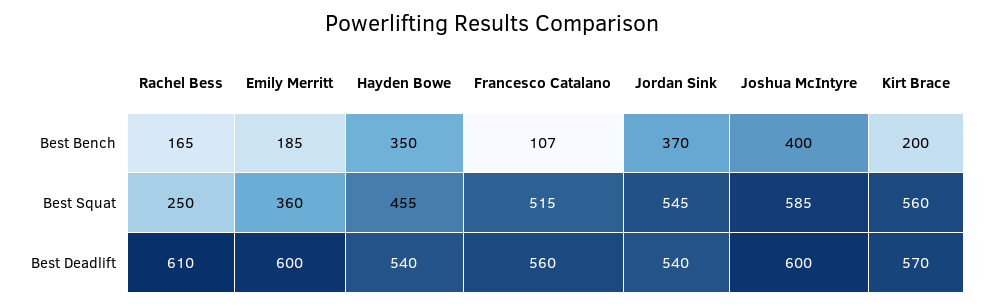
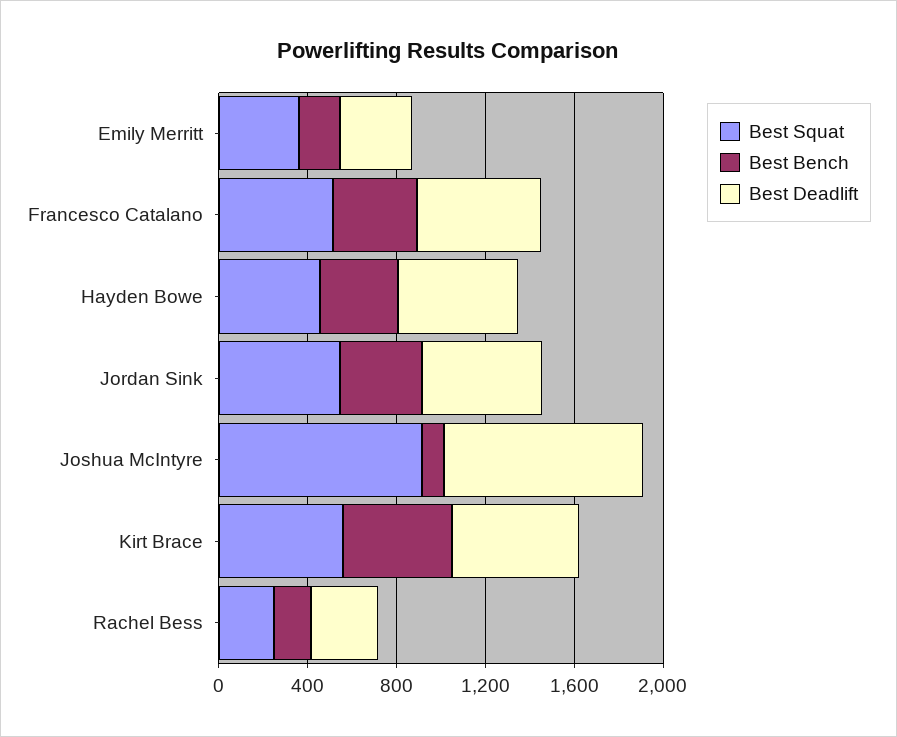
  {
    "Best Bench": {
      "Rachel Bess": 165,
      "Emily Merritt": 185,
      "Hayden Bowe": 350,
-     "Francesco Catalano": 107,
+     "Francesco Catalano": 400,
      "Jordan Sink": 370,
-     "Joshua McIntyre": 400,
+     "Joshua McIntyre": 100,
-     "Kirt Brace": 200
+     "Kirt Brace": 500
    },
    "Best Squat": {
      "Rachel Bess": 250,
      "Emily Merritt": 360,
      "Hayden Bowe": 455,
      "Francesco Catalano": 515,
      "Jordan Sink": 545,
-     "Joshua McIntyre": 585,
+     "Joshua McIntyre": 900,
      "Kirt Brace": 560
    },
    "Best Deadlift": {
-     "Rachel Bess": 610,
+     "Rachel Bess": 300,
-     "Emily Merritt": 600,
+     "Emily Merritt": 300,
      "Hayden Bowe": 540,
      "Francesco Catalano": 560,
      "Jordan Sink": 540,
-     "Joshua McIntyre": 600,
+     "Joshua McIntyre": 900,
      "Kirt Brace": 570
    }
  }

